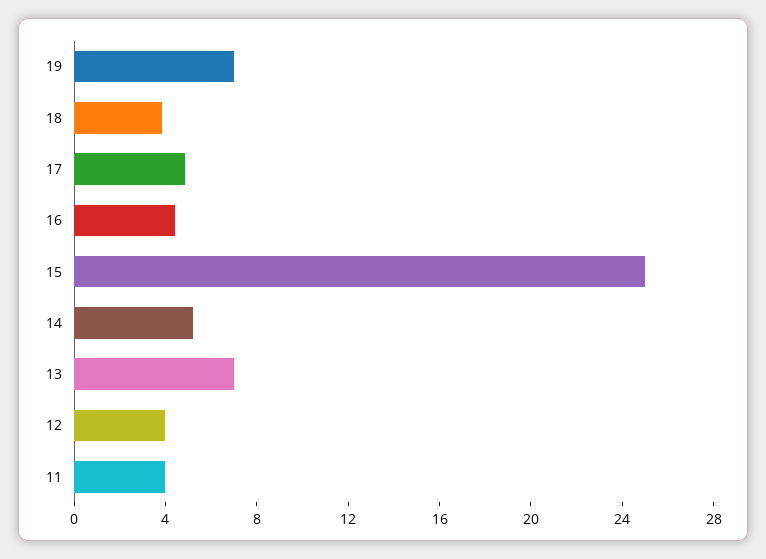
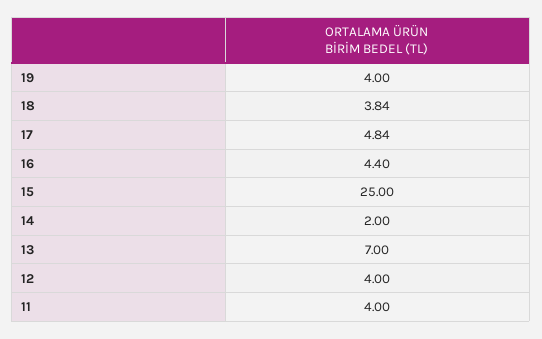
  {
-   "19": 7,
+   "19": 4,
    "18": 3.84,
    "17": 4.84,
    "16": 4.4,
    "15": 25,
-   "14": 5,
+   "14": 2,
    "13": 7,
    "12": 4,
    "11": 4
  }

